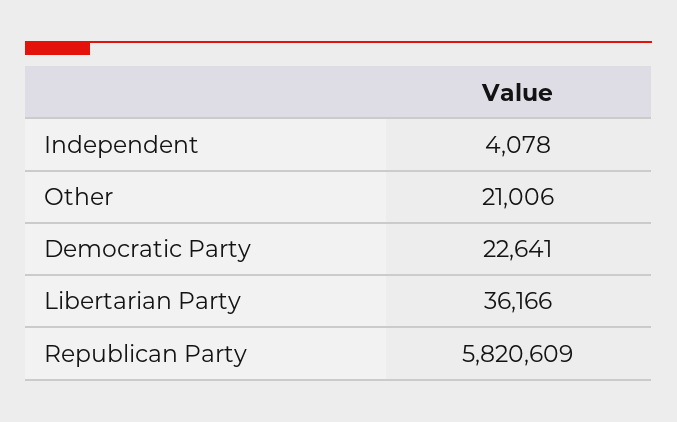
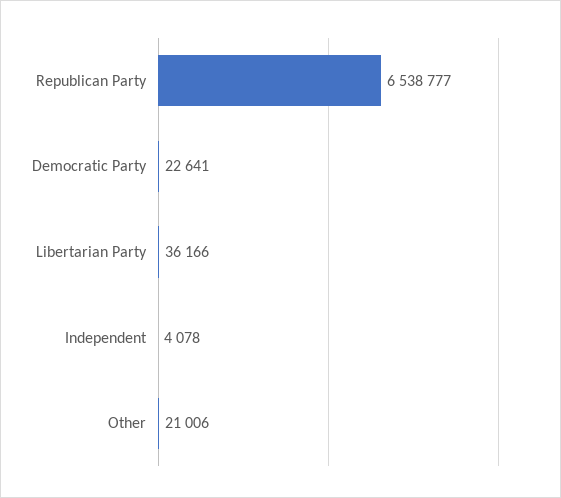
  {
    "Independent": 4078,
    "Other": 21006,
    "Democratic Party": 22641,
    "Libertarian Party": 36166,
-   "Republican Party": 5820609
+   "Republican Party": 6538777
  }

